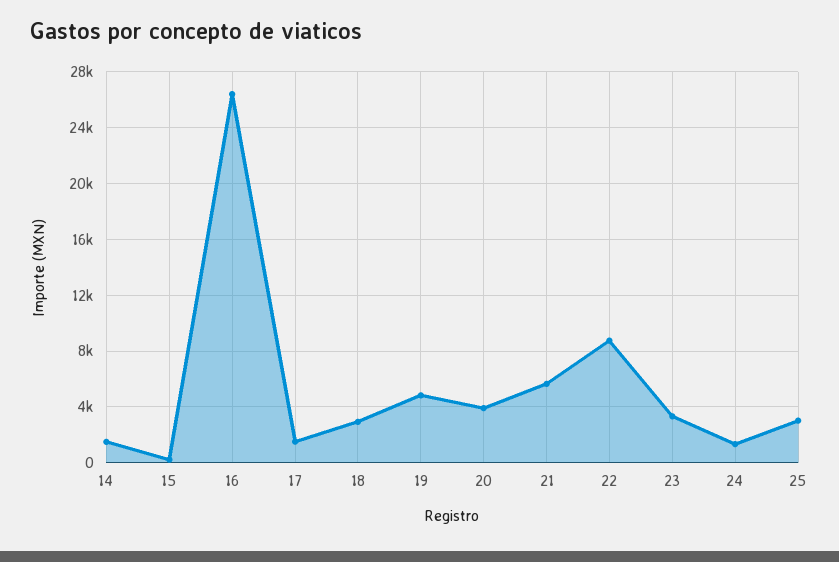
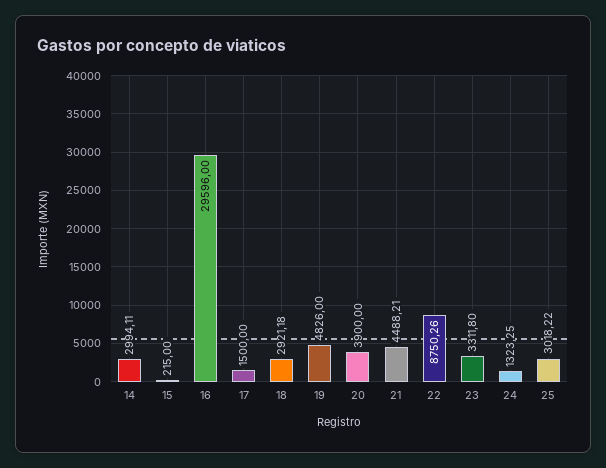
  {
-   "14": 1500,
+   "14": 2994.11,
    "15": 215,
-   "16": 26500,
+   "16": 29596,
    "17": 1500,
    "18": 2921.18,
    "19": 4826,
    "20": 3900,
-   "21": 5500,
+   "21": 4488.21,
    "22": 8750.26,
    "23": 3311.8,
    "24": 1323.25,
    "25": 3018.22
  }

